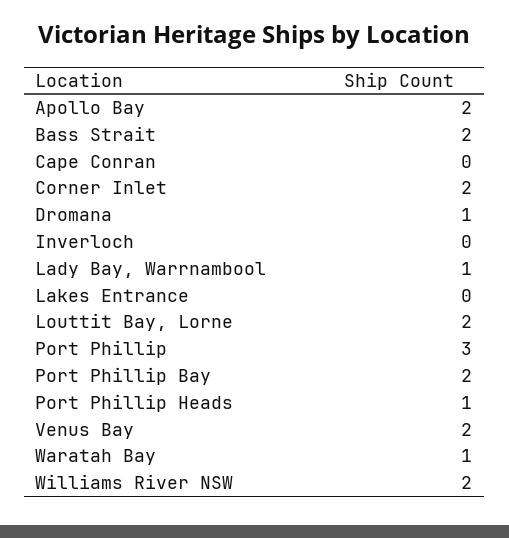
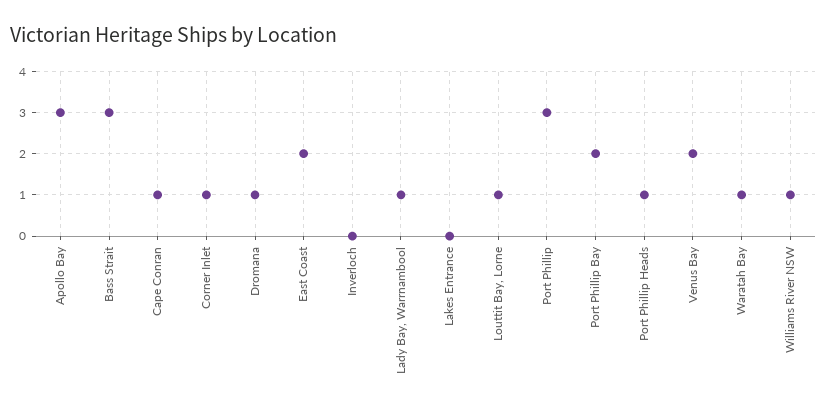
  {
-   "Apollo Bay": 2,
+   "Apollo Bay": 3,
-   "Bass Strait": 2,
+   "Bass Strait": 3,
-   "Cape Conran": 0,
+   "Cape Conran": 1,
-   "Corner Inlet": 2,
+   "Corner Inlet": 1,
    "Dromana": 1,
    "Inverloch": 0,
    "Lady Bay, Warrnambool": 1,
    "Lakes Entrance": 0,
-   "Louttit Bay, Lorne": 2,
+   "Louttit Bay, Lorne": 1,
    "Port Phillip": 3,
    "Port Phillip Bay": 2,
    "Port Phillip Heads": 1,
    "Venus Bay": 2,
    "Waratah Bay": 1,
-   "Williams River NSW": 2
+   "Williams River NSW": 1,
+   "East Coast": 2
  }

